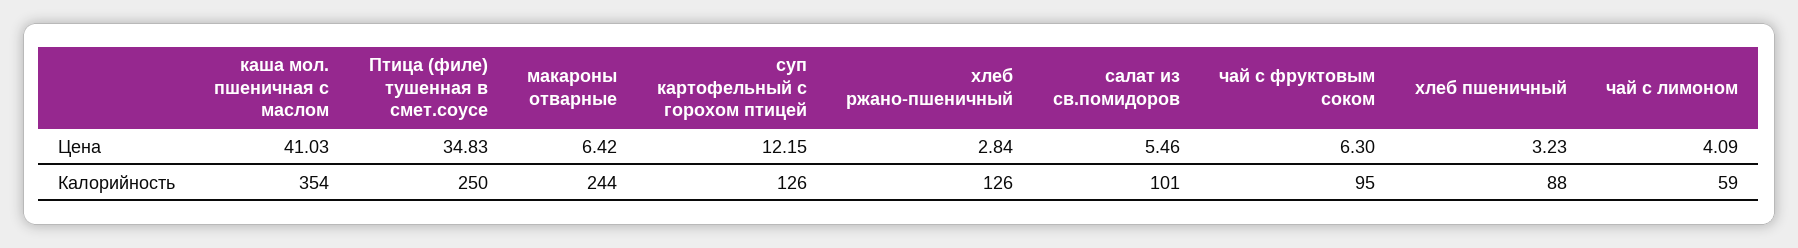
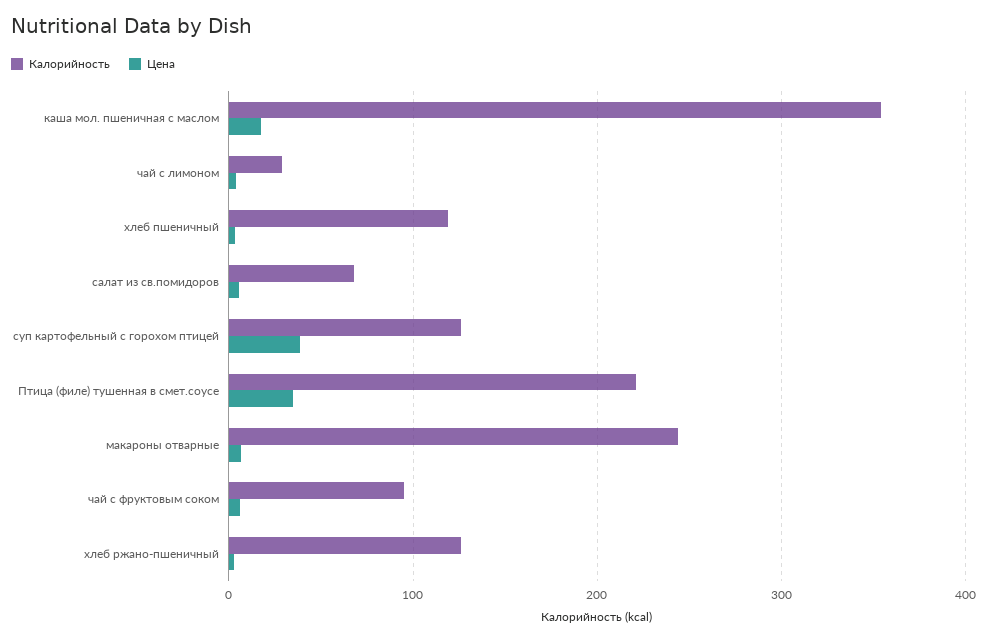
  {
    "Цена": {
-     "каша мол. пшеничная с маслом": 41.03,
+     "каша мол. пшеничная с маслом": 20,
      "Птица (филе) тушенная в смет.соусе": 34.83,
      "макароны отварные": 6.42,
-     "суп картофельный с горохом птицей": 12.15,
+     "суп картофельный с горохом птицей": 40,
      "хлеб ржано-пшеничный": 2.84,
      "салат из св.помидоров": 5.46,
      "чай с фруктовым соком": 6.3,
      "хлеб пшеничный": 3.23,
      "чай с лимоном": 4.09
    },
    "Калорийность": {
      "каша мол. пшеничная с маслом": 354,
-     "Птица (филе) тушенная в смет.соусе": 250,
+     "Птица (филе) тушенная в смет.соусе": 220,
      "макароны отварные": 244,
      "суп картофельный с горохом птицей": 126,
      "хлеб ржано-пшеничный": 126,
-     "салат из св.помидоров": 101,
+     "салат из св.помидоров": 70,
      "чай с фруктовым соком": 95,
-     "хлеб пшеничный": 88,
+     "хлеб пшеничный": 120,
-     "чай с лимоном": 59
+     "чай с лимоном": 30
    }
  }

